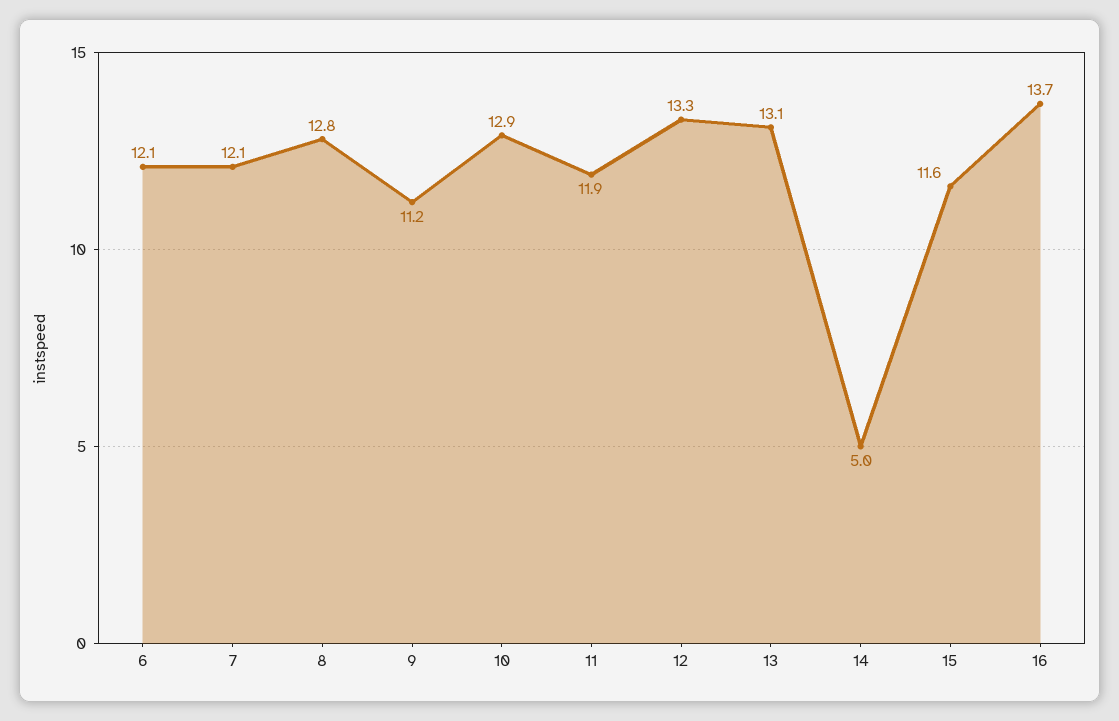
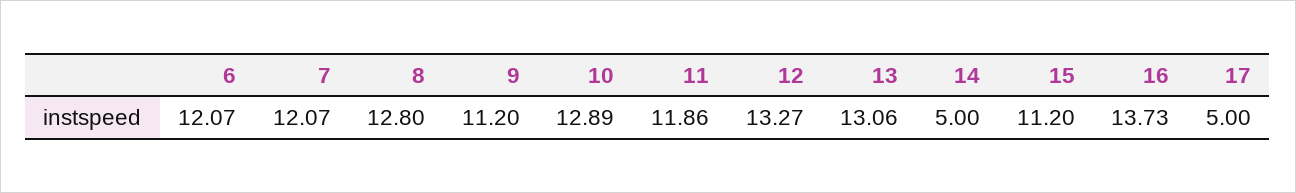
  {
    "6": 12.07,
    "7": 12.07,
    "8": 12.8,
    "9": 11.2,
    "10": 12.89,
    "11": 11.86,
    "12": 13.27,
    "13": 13.06,
    "14": 5,
-   "15": 11.6,
+   "15": 11.2,
-   "16": 13.73
+   "16": 13.73,
+   "17": 5
  }

